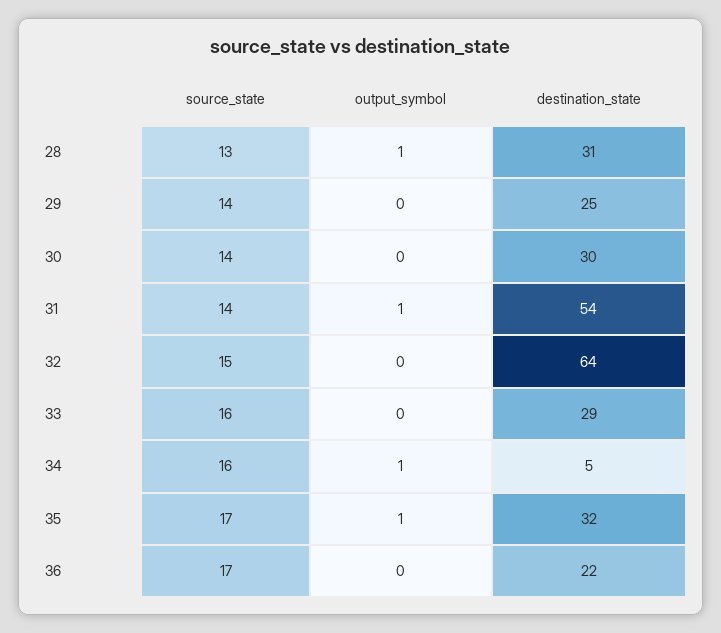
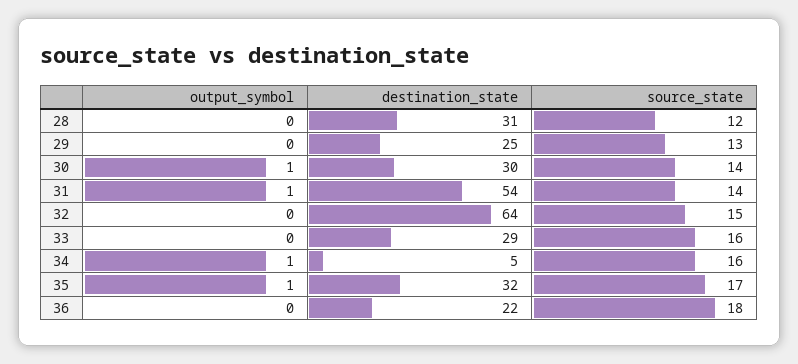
  {
    "source_state": {
-     "28": 13,
+     "28": 12,
-     "29": 14,
+     "29": 13,
      "30": 14,
      "31": 14,
      "32": 15,
      "33": 16,
      "34": 16,
      "35": 17,
-     "36": 17
+     "36": 18
    },
    "output_symbol": {
-     "28": 1,
+     "28": 0,
      "29": 0,
-     "30": 0,
+     "30": 1,
      "31": 1,
      "32": 0,
      "33": 0,
      "34": 1,
      "35": 1,
      "36": 0
    },
    "destination_state": {
      "28": 31,
      "29": 25,
      "30": 30,
      "31": 54,
      "32": 64,
      "33": 29,
      "34": 5,
      "35": 32,
      "36": 22
    }
  }

